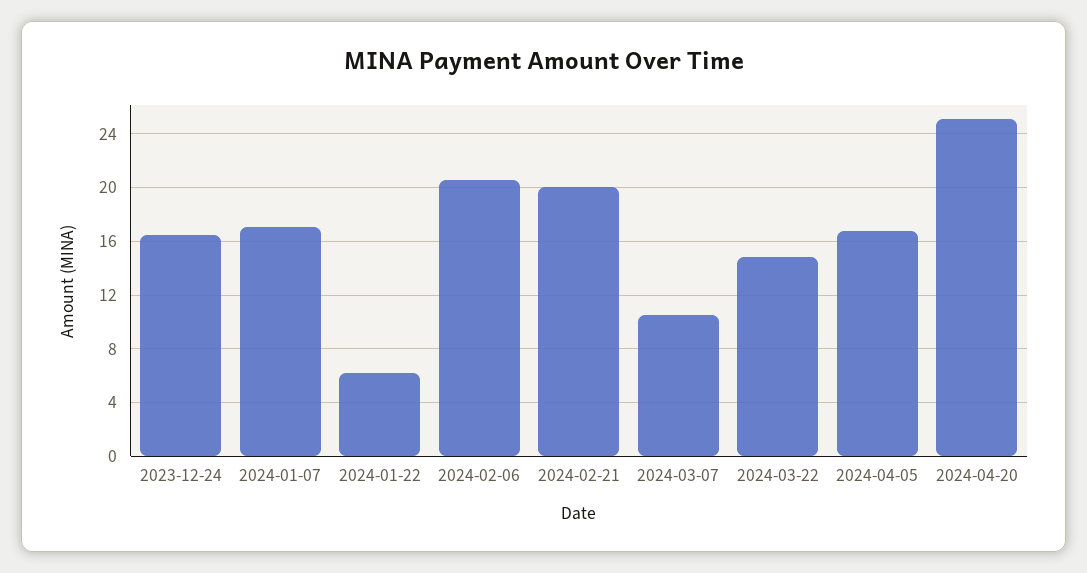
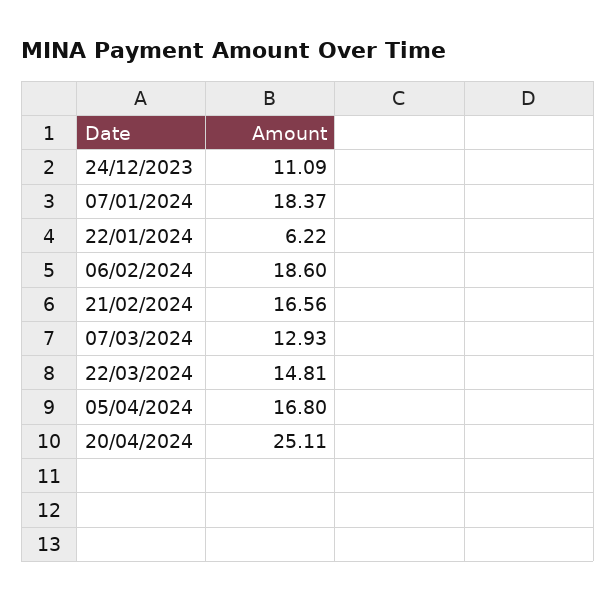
  {
-   "2023-12-24": 16.5,
+   "2023-12-24": 11.09,
-   "2024-01-07": 17,
+   "2024-01-07": 18.37,
    "2024-01-22": 6.22,
-   "2024-02-06": 20.5,
+   "2024-02-06": 18.6,
-   "2024-02-21": 20,
+   "2024-02-21": 16.56,
-   "2024-03-07": 10.5,
+   "2024-03-07": 12.93,
    "2024-03-22": 14.81,
    "2024-04-05": 16.8,
    "2024-04-20": 25.11
  }

